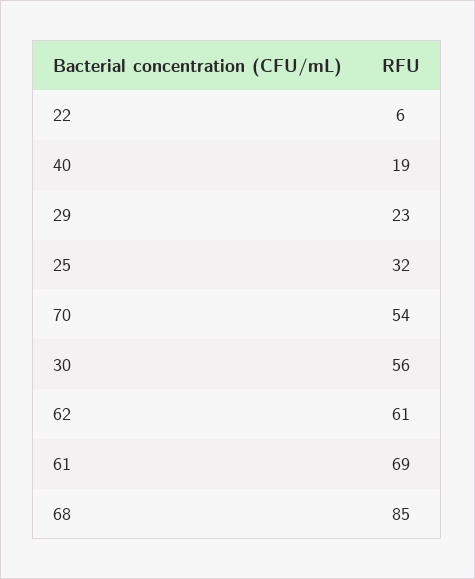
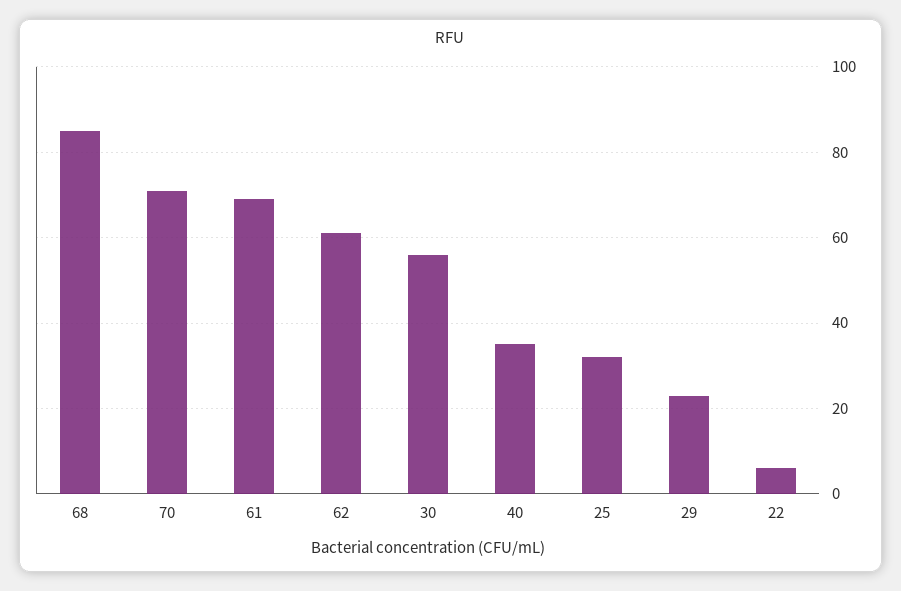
  {
    "22": 6,
-   "40": 19,
+   "40": 35,
    "29": 23,
    "25": 32,
-   "70": 54,
+   "70": 70,
    "30": 56,
    "62": 61,
    "61": 69,
    "68": 85
  }

